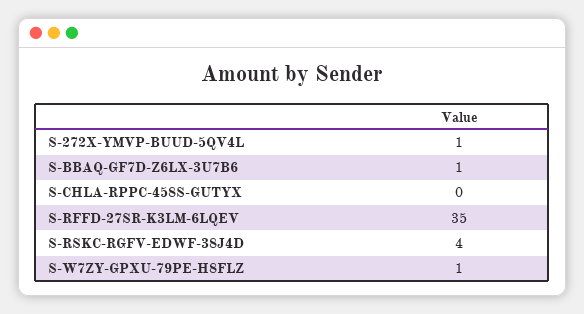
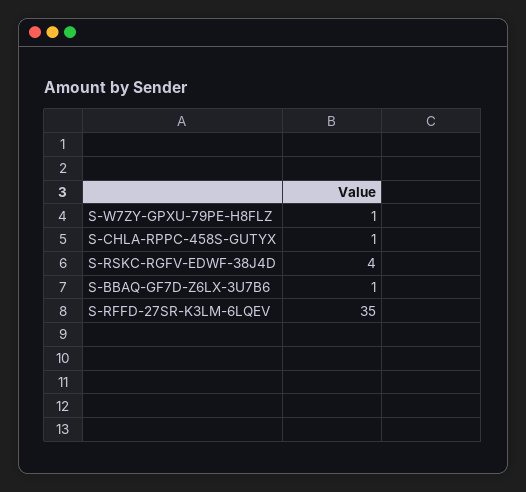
  {
-   "S-272X-YMVP-BUUD-5QV4L": 1,
    "S-BBAQ-GF7D-Z6LX-3U7B6": 1,
-   "S-CHLA-RPPC-458S-GUTYX": 0,
+   "S-CHLA-RPPC-458S-GUTYX": 1,
    "S-RFFD-27SR-K3LM-6LQEV": 35,
    "S-RSKC-RGFV-EDWF-38J4D": 4,
    "S-W7ZY-GPXU-79PE-H8FLZ": 1
  }

